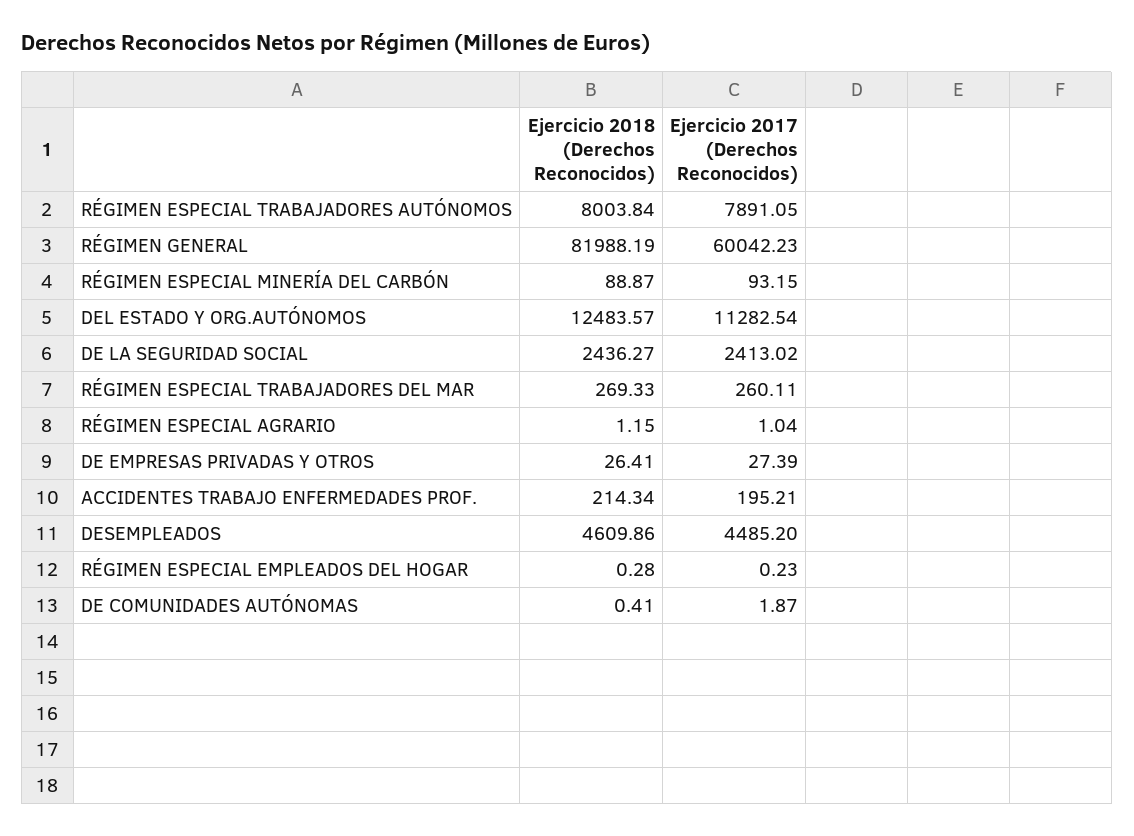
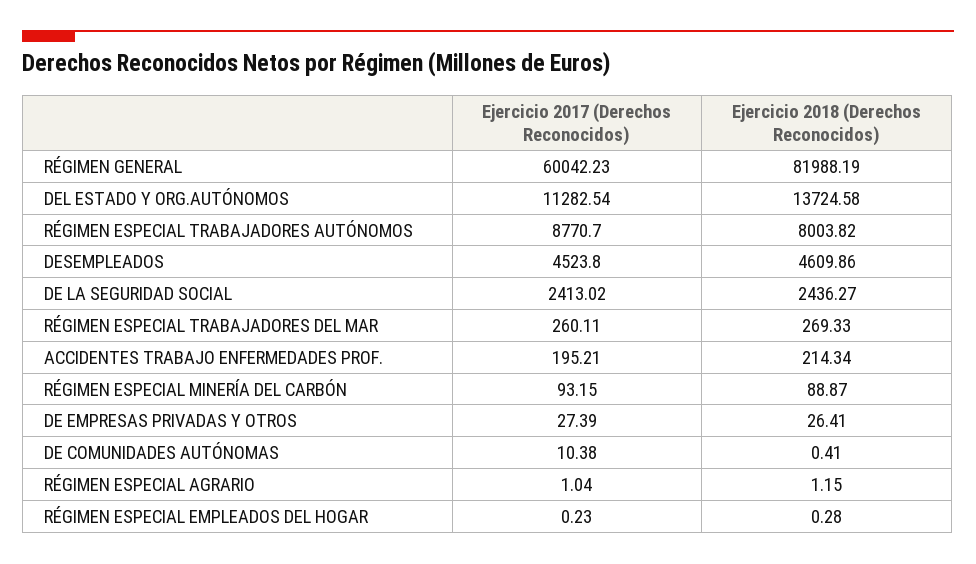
  {
    "Ejercicio 2018 (Derechos Reconocidos)": {
-     "RÉGIMEN ESPECIAL TRABAJADORES AUTÓNOMOS": 8003.84,
+     "RÉGIMEN ESPECIAL TRABAJADORES AUTÓNOMOS": 8003.82,
      "RÉGIMEN GENERAL": 81988.19,
      "RÉGIMEN ESPECIAL MINERÍA DEL CARBÓN": 88.87,
-     "DEL ESTADO Y ORG.AUTÓNOMOS": 12483.57,
+     "DEL ESTADO Y ORG.AUTÓNOMOS": 13724.58,
      "DE LA SEGURIDAD SOCIAL": 2436.27,
      "RÉGIMEN ESPECIAL TRABAJADORES DEL MAR": 269.33,
      "RÉGIMEN ESPECIAL AGRARIO": 1.15,
      "DE EMPRESAS PRIVADAS Y OTROS": 26.41,
      "ACCIDENTES TRABAJO ENFERMEDADES PROF.": 214.34,
      "DESEMPLEADOS": 4609.86,
      "RÉGIMEN ESPECIAL EMPLEADOS DEL HOGAR": 0.28,
      "DE COMUNIDADES AUTÓNOMAS": 0.41
    },
    "Ejercicio 2017 (Derechos Reconocidos)": {
-     "RÉGIMEN ESPECIAL TRABAJADORES AUTÓNOMOS": 7891.05,
+     "RÉGIMEN ESPECIAL TRABAJADORES AUTÓNOMOS": 8770.7,
      "RÉGIMEN GENERAL": 60042.23,
      "RÉGIMEN ESPECIAL MINERÍA DEL CARBÓN": 93.15,
      "DEL ESTADO Y ORG.AUTÓNOMOS": 11282.54,
      "DE LA SEGURIDAD SOCIAL": 2413.02,
      "RÉGIMEN ESPECIAL TRABAJADORES DEL MAR": 260.11,
      "RÉGIMEN ESPECIAL AGRARIO": 1.04,
      "DE EMPRESAS PRIVADAS Y OTROS": 27.39,
      "ACCIDENTES TRABAJO ENFERMEDADES PROF.": 195.21,
-     "DESEMPLEADOS": 4485.2,
+     "DESEMPLEADOS": 4523.8,
      "RÉGIMEN ESPECIAL EMPLEADOS DEL HOGAR": 0.23,
-     "DE COMUNIDADES AUTÓNOMAS": 1.87
+     "DE COMUNIDADES AUTÓNOMAS": 10.38
    }
  }

